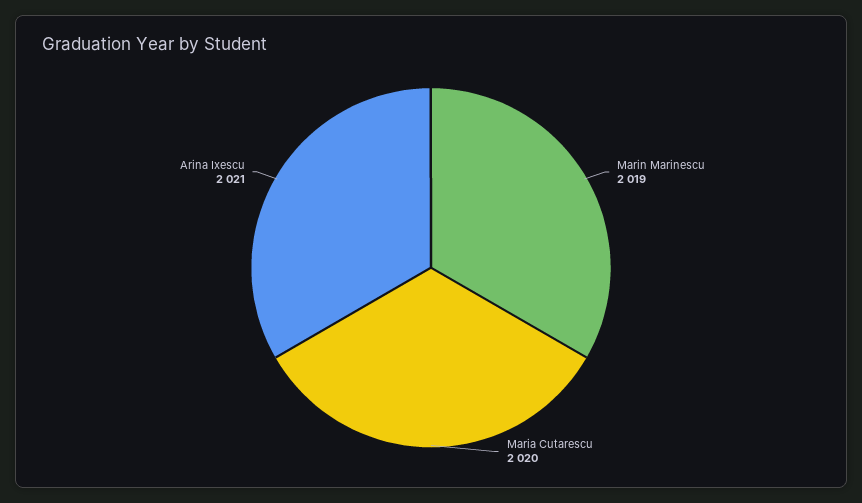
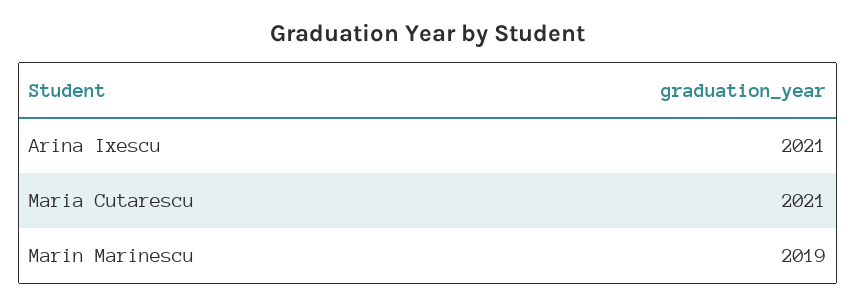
  {
    "Marin Marinescu": 2019,
-   "Maria Cutarescu": 2020,
+   "Maria Cutarescu": 2021,
    "Arina Ixescu": 2021
  }

